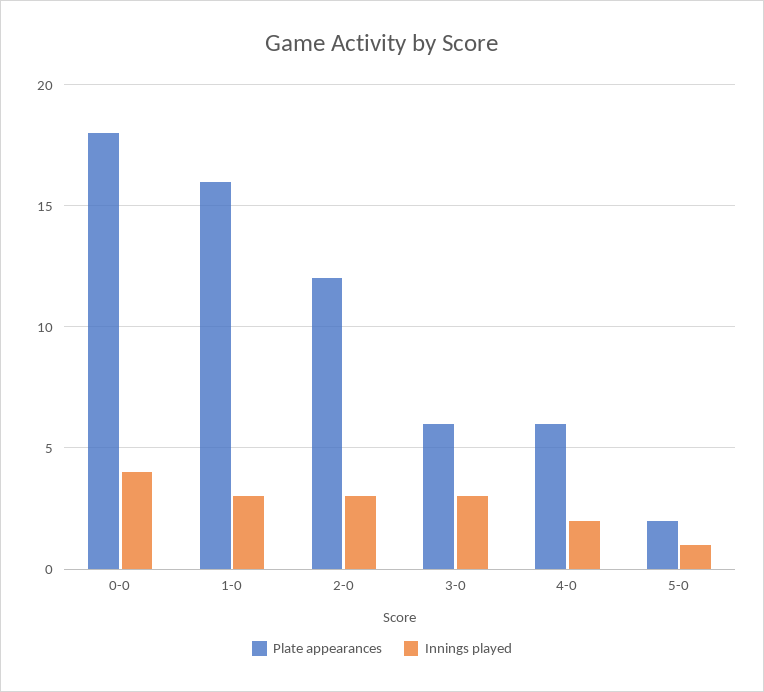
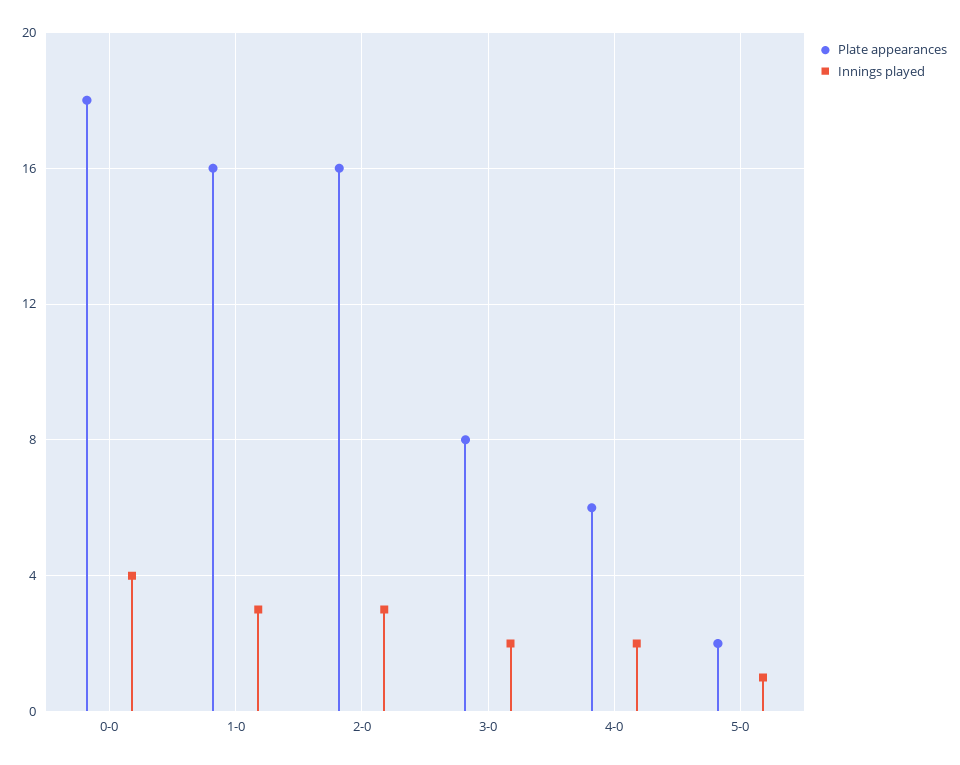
  {
    "Plate appearances": {
      "0-0": 18,
      "1-0": 16,
-     "2-0": 12,
+     "2-0": 16,
-     "3-0": 6,
+     "3-0": 8,
      "4-0": 6,
      "5-0": 2
    },
    "Innings played": {
      "0-0": 4,
      "1-0": 3,
      "2-0": 3,
-     "3-0": 3,
+     "3-0": 2,
      "4-0": 2,
      "5-0": 1
    }
  }

